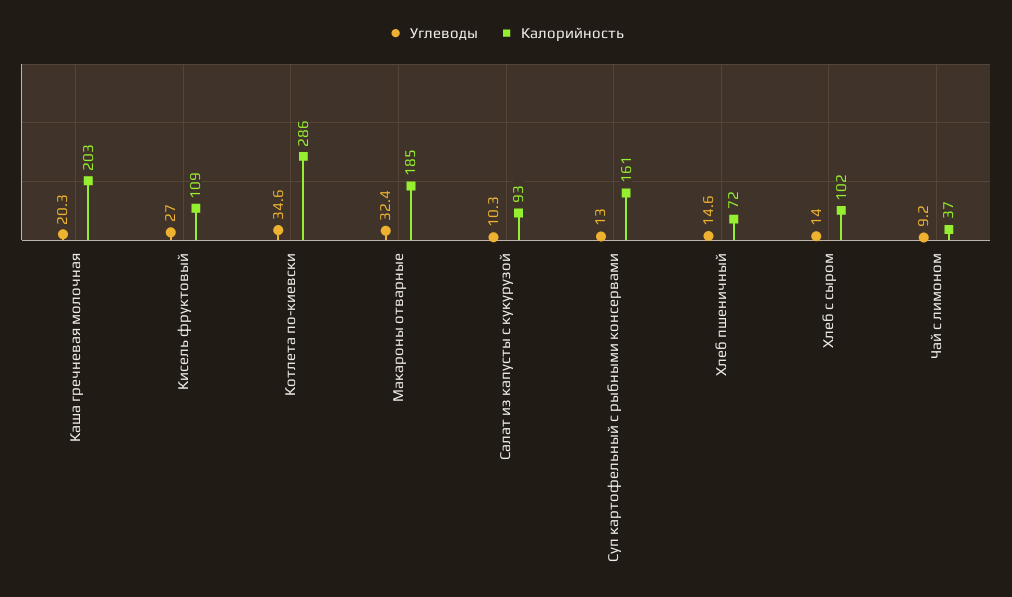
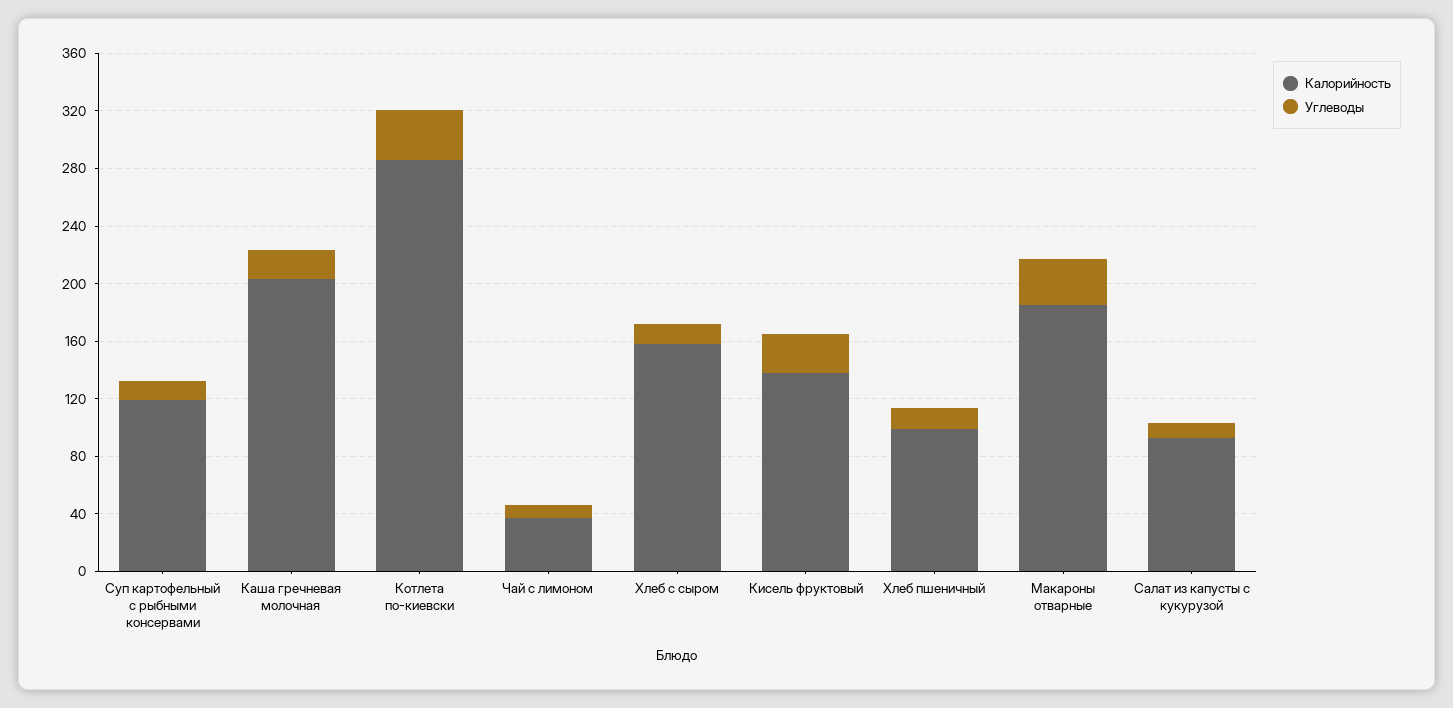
  {
    "Углеводы": {
      "Каша гречневая молочная": 20.3,
      "Кисель фруктовый": 27,
      "Котлета по-киевски": 34.6,
      "Макароны отварные": 32.4,
      "Салат из капусты с кукурузой": 10.3,
      "Суп картофельный с рыбными консервами": 13,
      "Хлеб пшеничный": 14.6,
      "Хлеб с сыром": 14,
      "Чай с лимоном": 9.2
    },
    "Калорийность": {
      "Каша гречневая молочная": 203,
-     "Кисель фруктовый": 109,
+     "Кисель фруктовый": 140,
      "Котлета по-киевски": 286,
      "Макароны отварные": 185,
      "Салат из капусты с кукурузой": 93,
-     "Суп картофельный с рыбными консервами": 161,
+     "Суп картофельный с рыбными консервами": 120,
-     "Хлеб пшеничный": 72,
+     "Хлеб пшеничный": 100,
-     "Хлеб с сыром": 102,
+     "Хлеб с сыром": 160,
      "Чай с лимоном": 37
    }
  }

